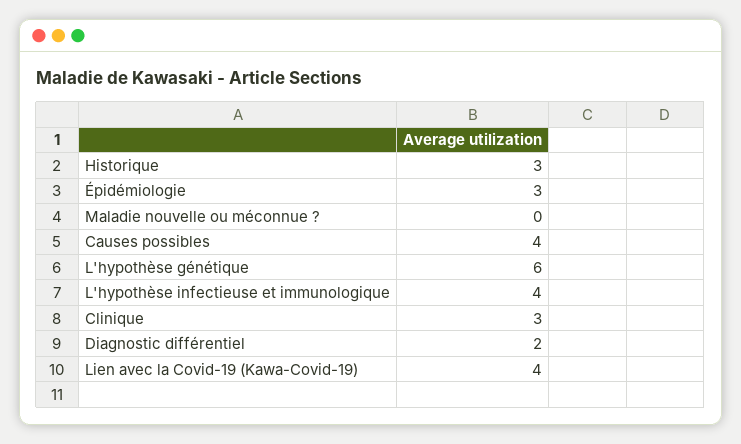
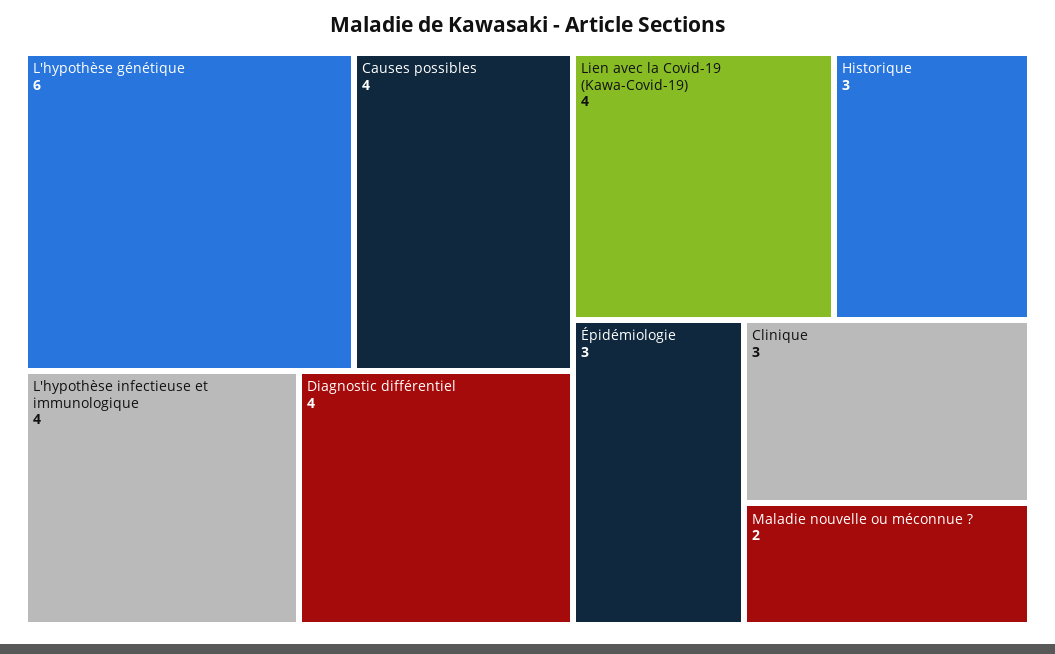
  {
    "Historique": 3,
    "Épidémiologie": 3,
-   "Maladie nouvelle ou méconnue ?": 0,
+   "Maladie nouvelle ou méconnue ?": 2,
    "Causes possibles": 4,
    "L'hypothèse génétique": 6,
    "L'hypothèse infectieuse et immunologique": 4,
    "Clinique": 3,
-   "Diagnostic différentiel": 2,
+   "Diagnostic différentiel": 4,
    "Lien avec la Covid-19 (Kawa-Covid-19)": 4
  }

